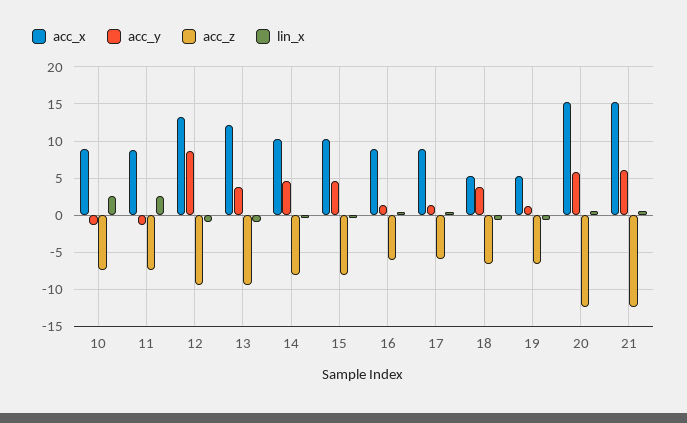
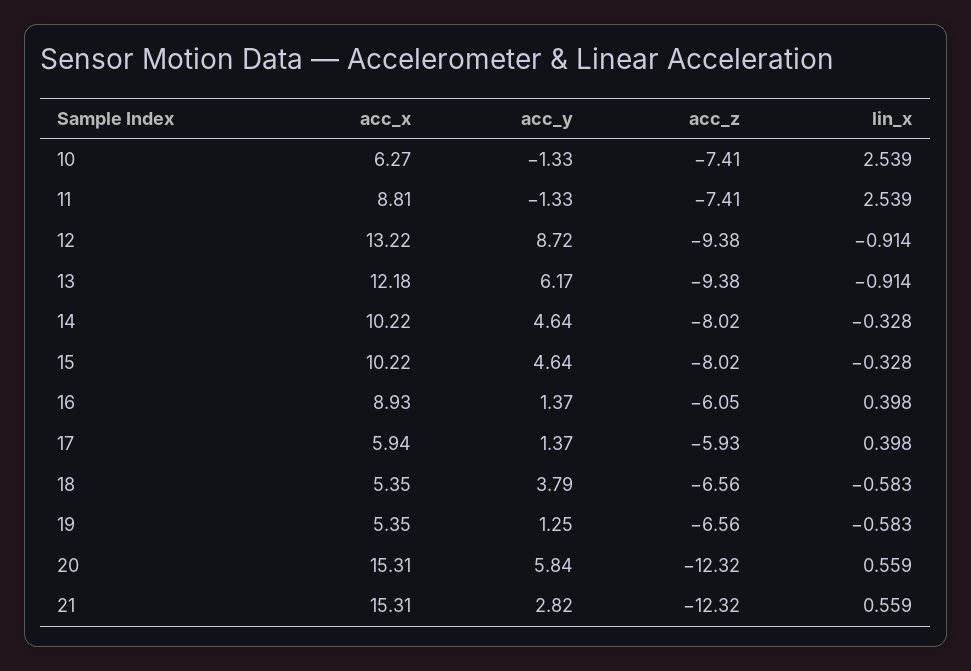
  {
    "acc_x": {
-     "10": 9,
+     "10": 6.27,
      "11": 8.81,
      "12": 13.22,
      "13": 12.18,
      "14": 10.22,
      "15": 10.22,
      "16": 8.93,
-     "17": 9,
+     "17": 5.94,
      "18": 5.35,
      "19": 5.35,
      "20": 15.31,
      "21": 15.31
    },
    "acc_y": {
      "10": -1.33,
      "11": -1.33,
      "12": 8.72,
-     "13": 4,
+     "13": 6.17,
      "14": 4.64,
      "15": 4.64,
      "16": 1.37,
      "17": 1.37,
      "18": 3.79,
      "19": 1.25,
      "20": 5.84,
-     "21": 6
+     "21": 2.82
    },
    "acc_z": {
      "10": -7.41,
      "11": -7.41,
      "12": -9.38,
      "13": -9.38,
      "14": -8.02,
      "15": -8.02,
      "16": -6.05,
      "17": -5.93,
      "18": -6.56,
      "19": -6.56,
      "20": -12.32,
      "21": -12.32
    },
    "lin_x": {
      "10": 2.539,
      "11": 2.539,
      "12": -0.914,
      "13": -0.914,
      "14": -0.328,
      "15": -0.328,
      "16": 0.398,
      "17": 0.398,
      "18": -0.583,
      "19": -0.583,
      "20": 0.559,
      "21": 0.559
    }
  }

